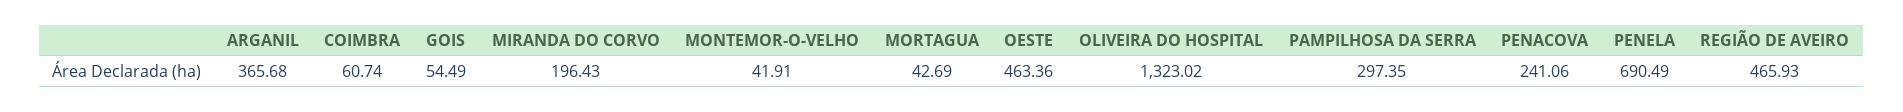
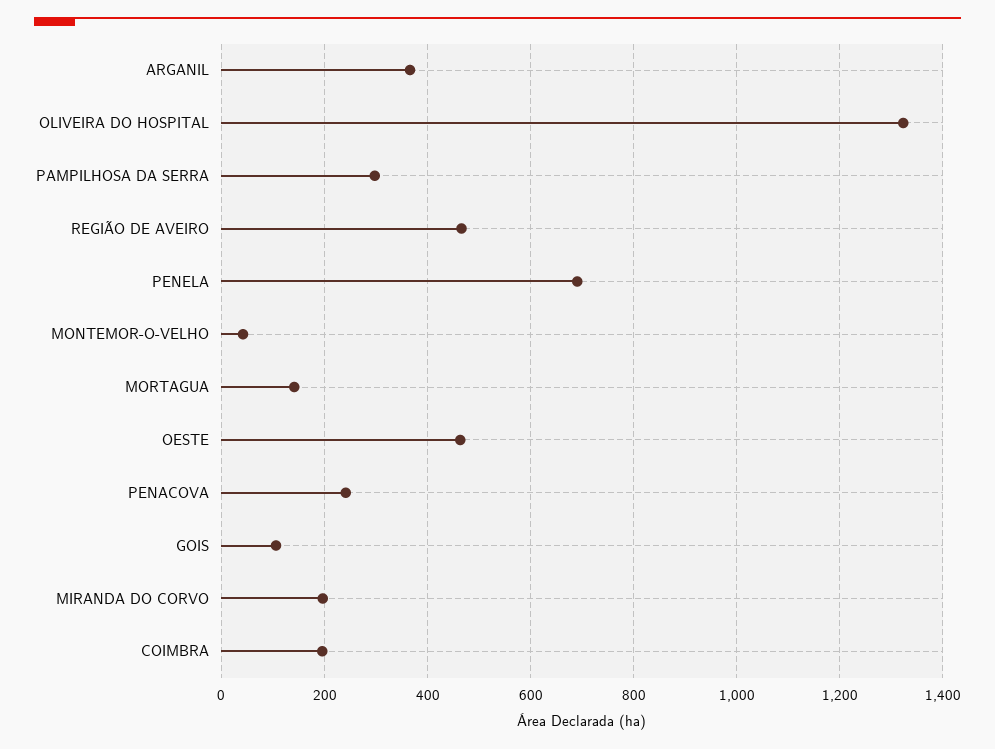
  {
    "ARGANIL": 365.68,
-   "COIMBRA": 60.74,
+   "COIMBRA": 200,
-   "GOIS": 54.49,
+   "GOIS": 100,
    "MIRANDA DO CORVO": 196.43,
    "MONTEMOR-O-VELHO": 41.91,
-   "MORTAGUA": 42.69,
+   "MORTAGUA": 140,
    "OESTE": 463.36,
    "OLIVEIRA DO HOSPITAL": 1323.02,
    "PAMPILHOSA DA SERRA": 297.35,
    "PENACOVA": 241.06,
    "PENELA": 690.49,
    "REGIÃO DE AVEIRO": 465.93
  }

